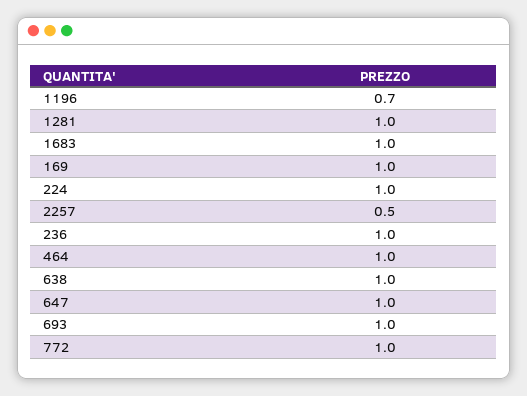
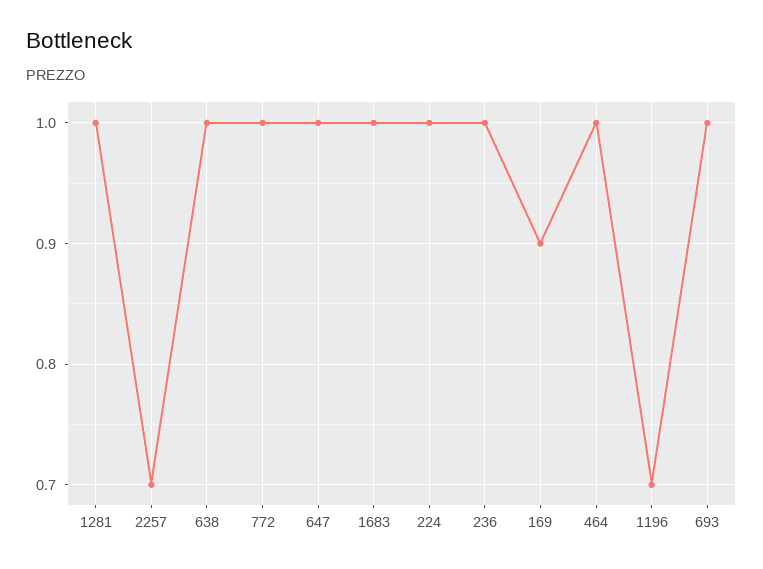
  {
    "1196": 0.7,
    "1281": 1,
    "1683": 1,
-   "169": 1,
+   "169": 0.9,
    "224": 1,
-   "2257": 0.5,
+   "2257": 0.7,
    "236": 1,
    "464": 1,
    "638": 1,
    "647": 1,
    "693": 1,
    "772": 1
  }

